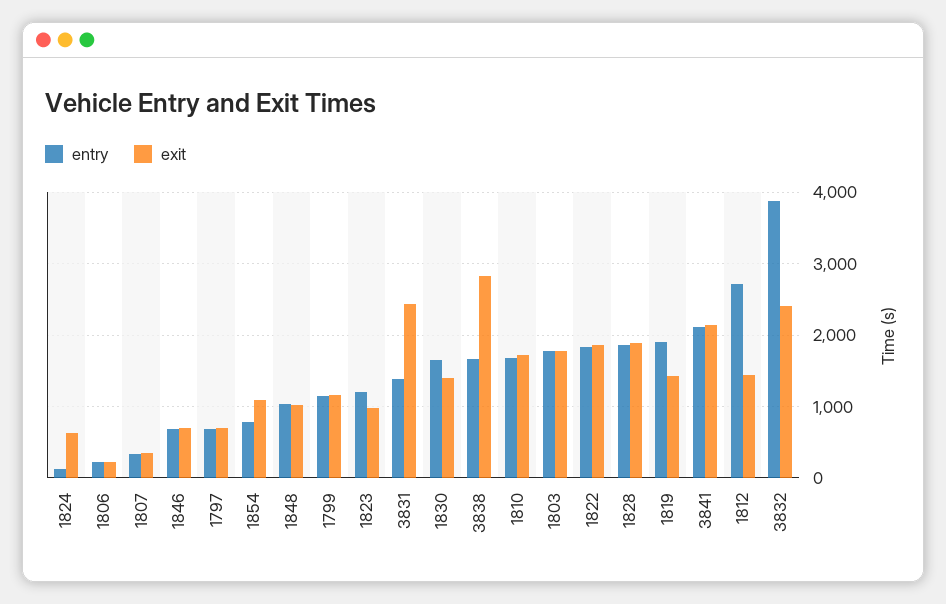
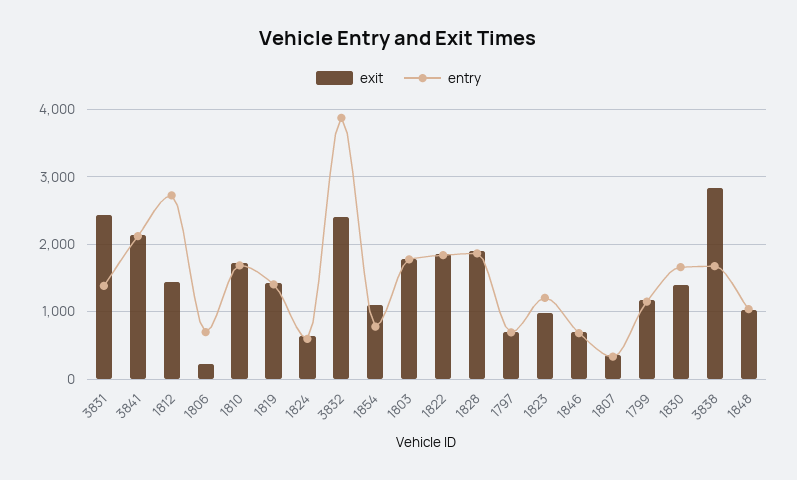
  {
    "entry": {
-     "1824": 100,
+     "1824": 600,
-     "1806": 200,
+     "1806": 700,
      "1807": 300,
      "1846": 700,
      "1797": 700,
      "1854": 800,
      "1848": 1000,
      "1799": 1100,
      "1823": 1200,
      "3831": 1400,
      "1830": 1700,
      "3838": 1700,
      "1810": 1700,
      "1803": 1800,
      "1822": 1800,
      "1828": 1900,
-     "1819": 1900,
+     "1819": 1400,
      "3841": 2100,
      "1812": 2700,
      "3832": 3900
    },
    "exit": {
      "1824": 600,
      "1806": 200,
      "1807": 400,
      "1846": 700,
      "1797": 700,
      "1854": 1100,
      "1848": 1000,
      "1799": 1200,
      "1823": 1000,
      "3831": 2400,
      "1830": 1400,
      "3838": 2800,
      "1810": 1700,
      "1803": 1800,
      "1822": 1900,
      "1828": 1900,
      "1819": 1400,
      "3841": 2100,
      "1812": 1400,
      "3832": 2400
    }
  }

